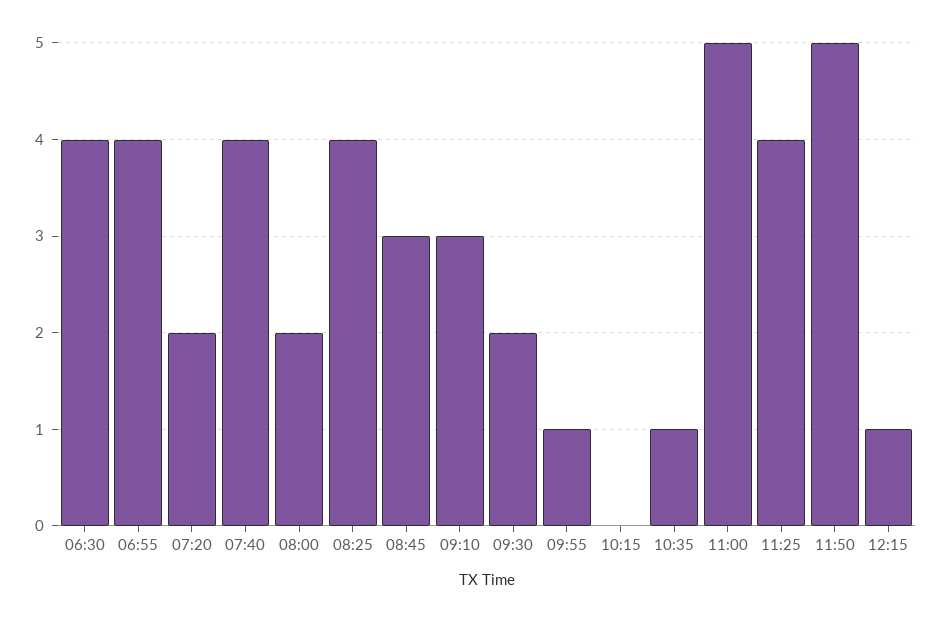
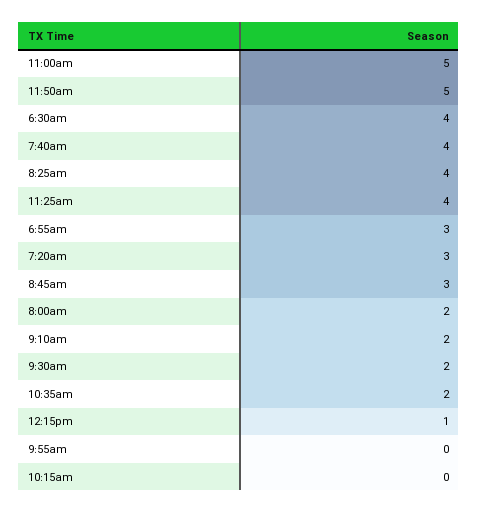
  {
    "06:30": 4,
-   "06:55": 4,
+   "06:55": 3,
-   "07:20": 2,
+   "07:20": 3,
    "07:40": 4,
    "08:00": 2,
    "08:25": 4,
    "08:45": 3,
-   "09:10": 3,
+   "09:10": 2,
    "09:30": 2,
-   "09:55": 1,
+   "09:55": 0,
    "10:15": 0,
-   "10:35": 1,
+   "10:35": 2,
    "11:00": 5,
    "11:25": 4,
    "11:50": 5,
    "12:15": 1
  }

